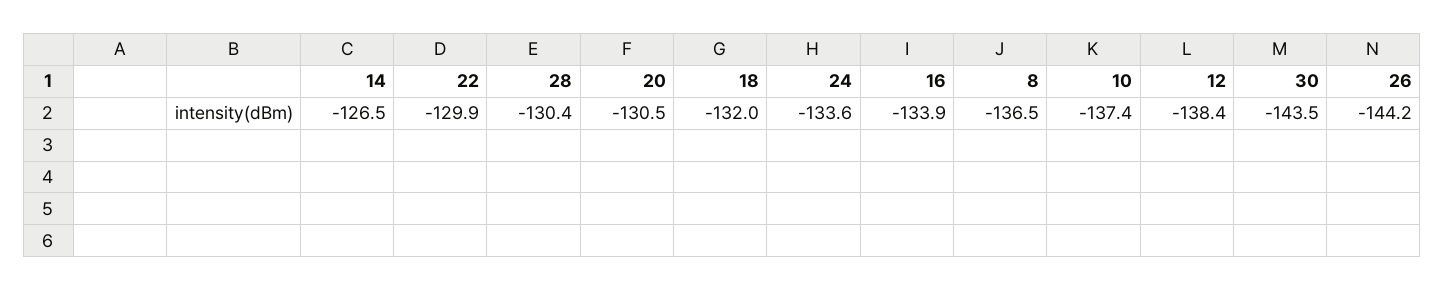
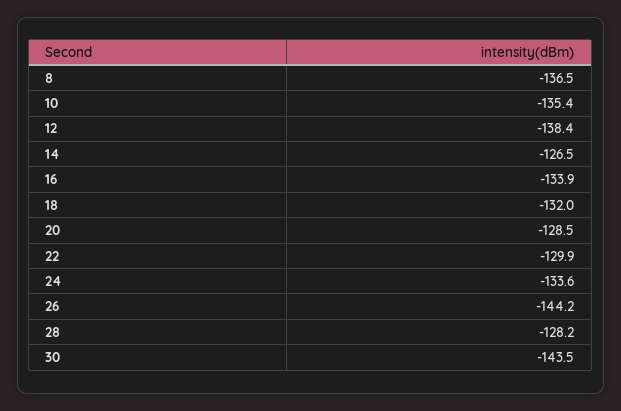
  {
    "14": -126.5,
    "22": -129.9,
-   "28": -130.4,
+   "28": -128.2,
-   "20": -130.5,
+   "20": -128.5,
    "18": -132,
    "24": -133.6,
    "16": -133.9,
    "8": -136.5,
-   "10": -137.4,
+   "10": -135.4,
    "12": -138.4,
    "30": -143.5,
    "26": -144.2
  }

